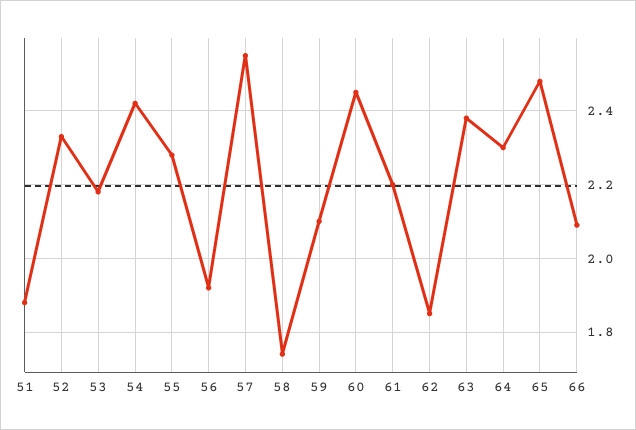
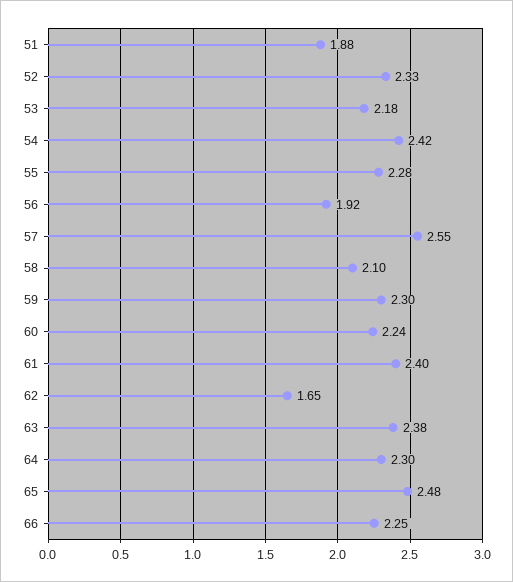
  {
    "51": 1.88,
    "52": 2.33,
    "53": 2.18,
    "54": 2.42,
    "55": 2.28,
    "56": 1.92,
    "57": 2.55,
-   "58": 1.75,
+   "58": 2.1,
-   "59": 2.1,
+   "59": 2.3,
-   "60": 2.45,
+   "60": 2.24,
-   "61": 2.2,
+   "61": 2.4,
-   "62": 1.85,
+   "62": 1.65,
    "63": 2.38,
    "64": 2.3,
    "65": 2.48,
-   "66": 2.1
+   "66": 2.25
  }

